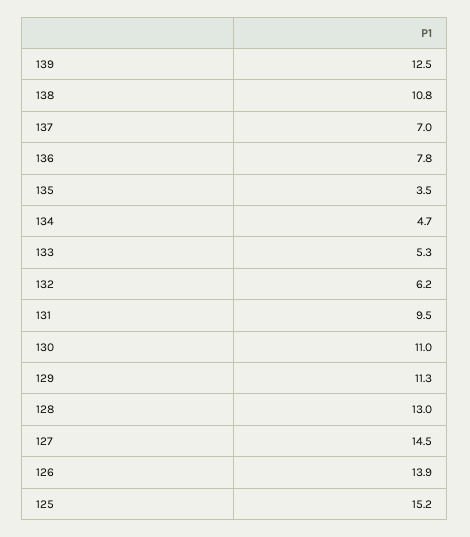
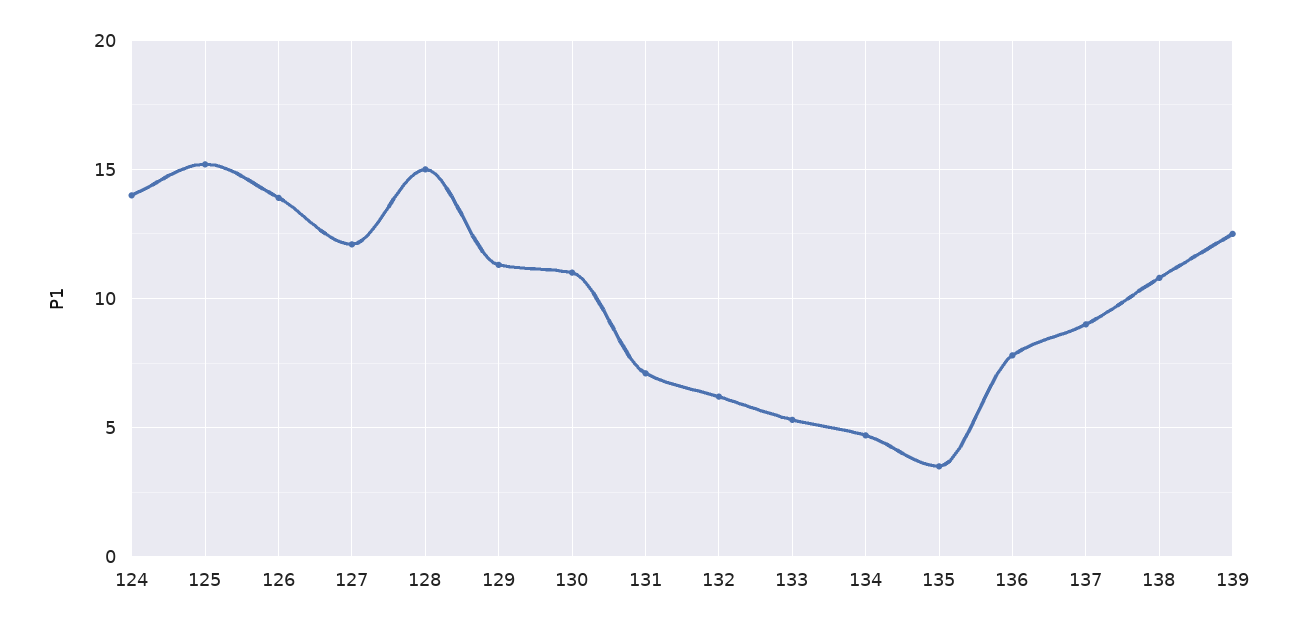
  {
    "139": 12.5,
    "138": 10.8,
-   "137": 7,
+   "137": 9,
    "136": 7.8,
    "135": 3.5,
    "134": 4.7,
    "133": 5.3,
    "132": 6.2,
-   "131": 9.5,
+   "131": 7,
    "130": 11,
    "129": 11.3,
-   "128": 13,
+   "128": 15,
-   "127": 14.5,
+   "127": 12,
    "126": 13.9,
-   "125": 15.2
+   "125": 15.2,
+   "124": 14
  }

